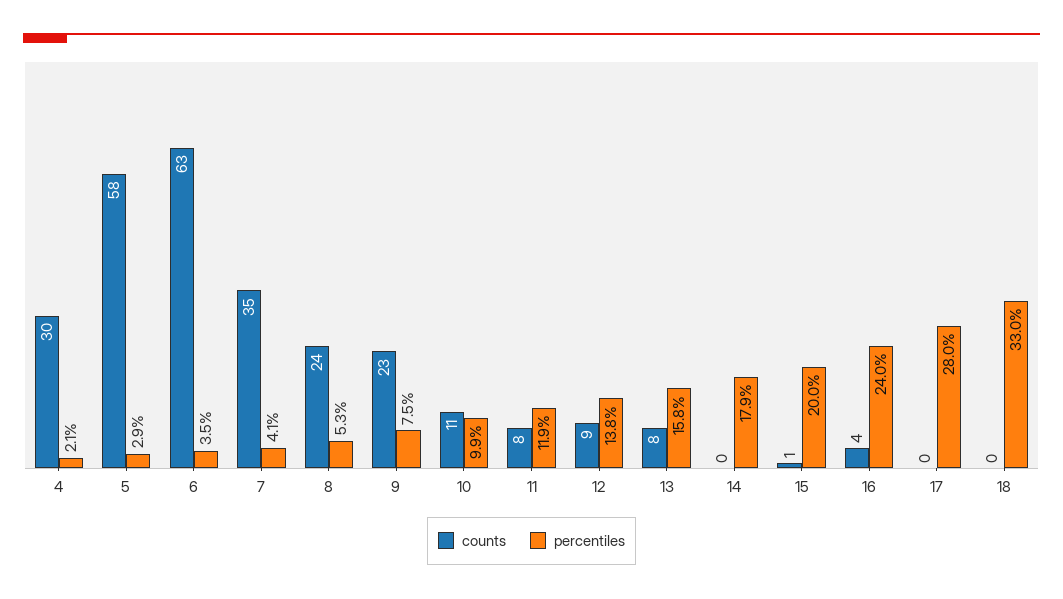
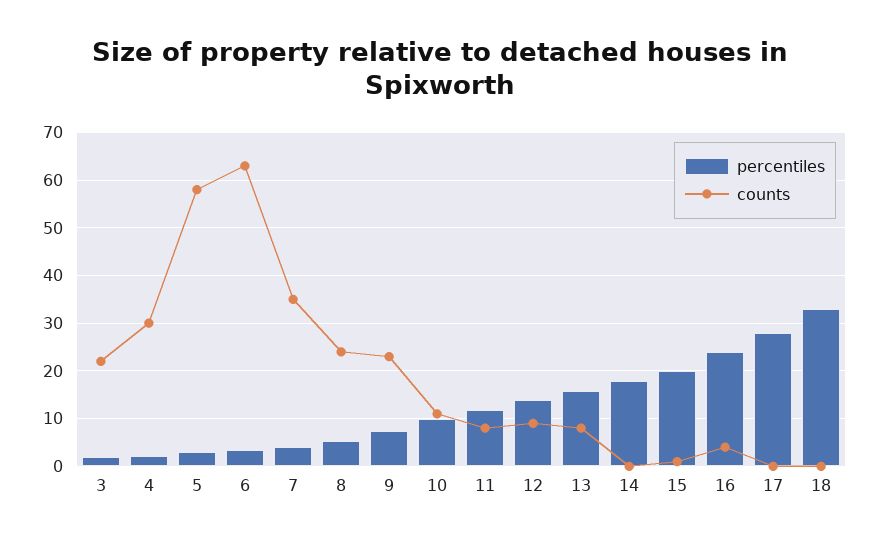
  {
    "counts": {
      "4": 30,
      "5": 58,
      "6": 63,
      "7": 35,
      "8": 24,
      "9": 23,
      "10": 11,
      "11": 8,
      "12": 9,
      "13": 8,
      "14": 0,
      "15": 1,
      "16": 4,
      "17": 0,
-     "18": 0
+     "18": 0,
+     "3": 22
    },
    "percentiles": {
      "4": 2.1,
      "5": 2.9,
      "6": 3.5,
      "7": 4.1,
      "8": 5.3,
      "9": 7.5,
      "10": 9.9,
      "11": 11.9,
      "12": 13.8,
      "13": 15.8,
      "14": 17.9,
      "15": 20,
      "16": 24,
      "17": 28,
-     "18": 33
+     "18": 33,
+     "3": 2
    }
  }

